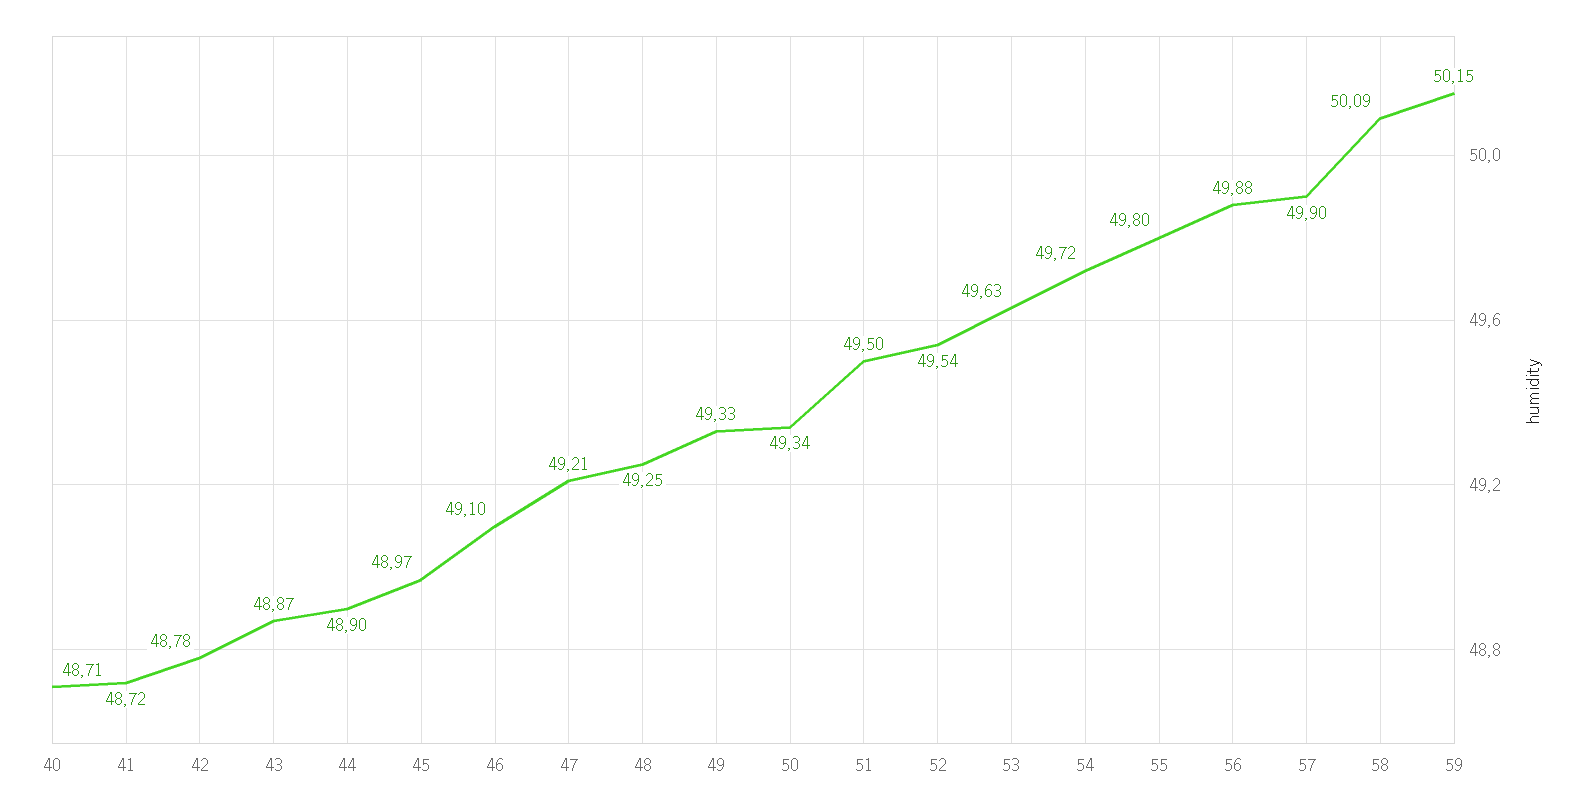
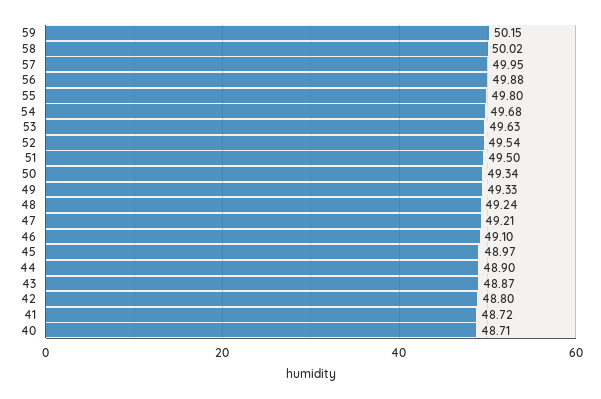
  {
    "40": 48.71,
    "41": 48.72,
-   "42": 48.78,
+   "42": 48.8,
    "43": 48.87,
    "44": 48.9,
    "45": 48.97,
    "46": 49.1,
    "47": 49.21,
-   "48": 49.25,
+   "48": 49.24,
    "49": 49.33,
    "50": 49.34,
    "51": 49.5,
    "52": 49.54,
    "53": 49.63,
-   "54": 49.72,
+   "54": 49.68,
    "55": 49.8,
    "56": 49.88,
-   "57": 49.9,
+   "57": 49.95,
-   "58": 50.09,
+   "58": 50.02,
    "59": 50.15
  }

